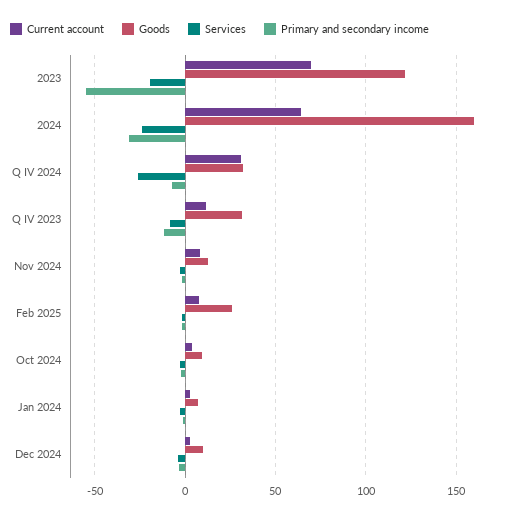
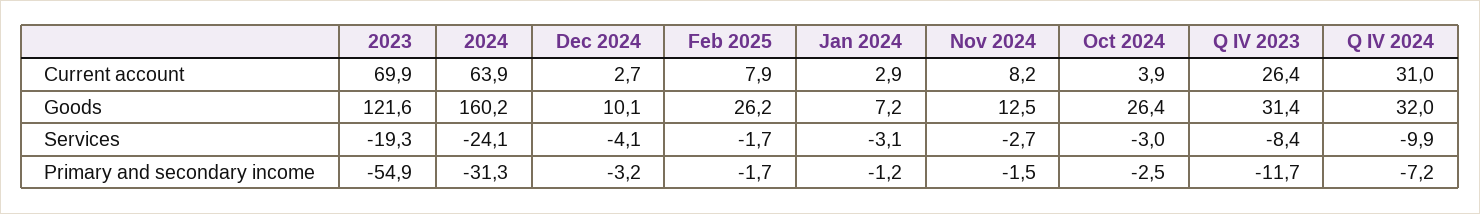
  {
    "Current account": {
      "2023": 69.9,
      "2024": 63.9,
      "Q IV 2024": 31,
-     "Q IV 2023": 10,
+     "Q IV 2023": 26.4,
      "Nov 2024": 8.2,
      "Feb 2025": 7.9,
      "Oct 2024": 3.9,
      "Jan 2024": 2.9,
      "Dec 2024": 2.7
    },
    "Goods": {
      "2023": 121.6,
      "2024": 160.2,
      "Q IV 2024": 32,
      "Q IV 2023": 31.4,
      "Nov 2024": 12.5,
      "Feb 2025": 26.2,
-     "Oct 2024": 10,
+     "Oct 2024": 26.4,
      "Jan 2024": 7.2,
      "Dec 2024": 10.1
    },
    "Services": {
      "2023": -19.3,
      "2024": -24.1,
-     "Q IV 2024": -25,
+     "Q IV 2024": -9.9,
      "Q IV 2023": -8.4,
      "Nov 2024": -2.7,
      "Feb 2025": -1.7,
      "Oct 2024": -3,
      "Jan 2024": -3.1,
      "Dec 2024": -4.1
    },
    "Primary and secondary income": {
      "2023": -54.9,
      "2024": -31.3,
      "Q IV 2024": -7.2,
      "Q IV 2023": -11.7,
      "Nov 2024": -1.5,
      "Feb 2025": -1.7,
      "Oct 2024": -2.5,
      "Jan 2024": -1.2,
      "Dec 2024": -3.2
    }
  }

